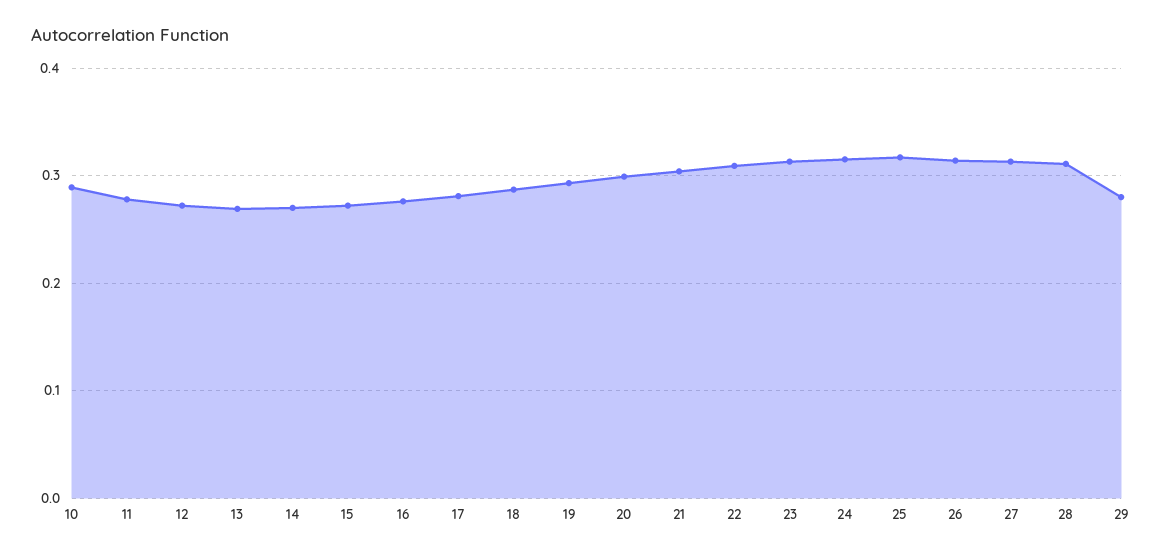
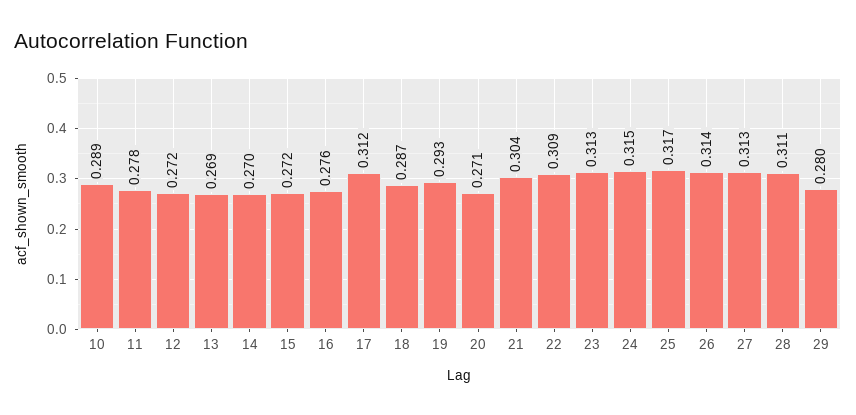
  {
    "10": 0.289,
    "11": 0.278,
    "12": 0.272,
    "13": 0.269,
    "14": 0.27,
    "15": 0.272,
    "16": 0.276,
-   "17": 0.28,
+   "17": 0.312,
    "18": 0.287,
    "19": 0.293,
-   "20": 0.3,
+   "20": 0.271,
    "21": 0.304,
    "22": 0.309,
    "23": 0.313,
    "24": 0.315,
    "25": 0.317,
    "26": 0.314,
    "27": 0.313,
    "28": 0.311,
    "29": 0.28
  }

